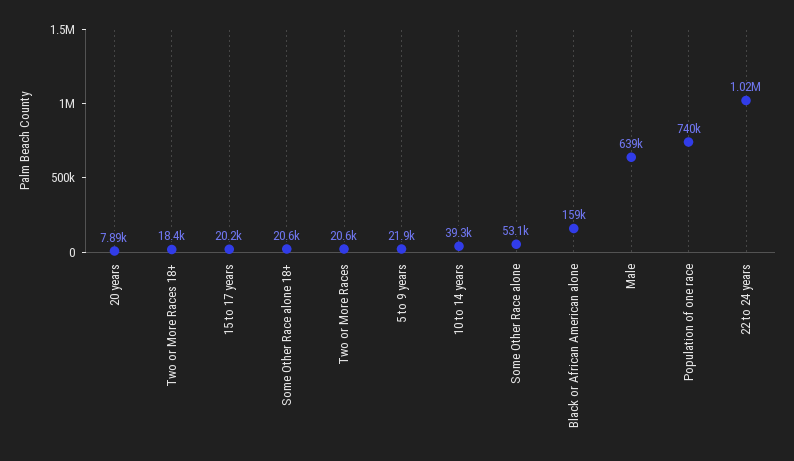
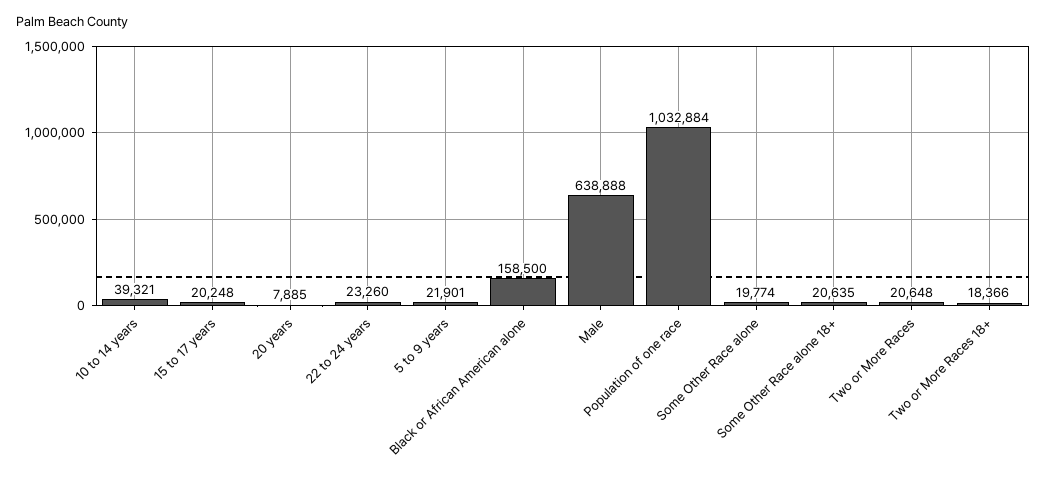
  {
    "20 years": 7885,
    "Two or More Races 18+": 18366,
    "15 to 17 years": 20248,
    "Some Other Race alone 18+": 20635,
    "Two or More Races": 20648,
    "5 to 9 years": 21901,
    "10 to 14 years": 39321,
-   "Some Other Race alone": 53100,
+   "Some Other Race alone": 19774,
    "Black or African American alone": 158500,
    "Male": 638888,
-   "Population of one race": 740000,
+   "Population of one race": 1032884,
-   "22 to 24 years": 1020000
+   "22 to 24 years": 23260
  }

